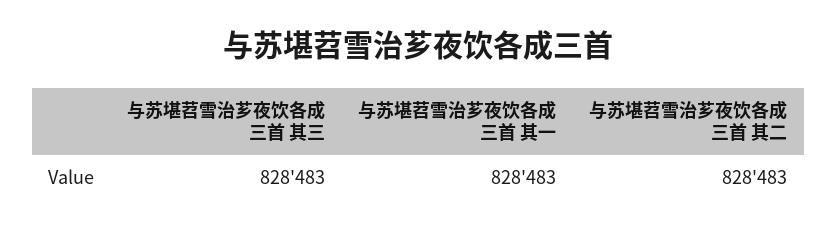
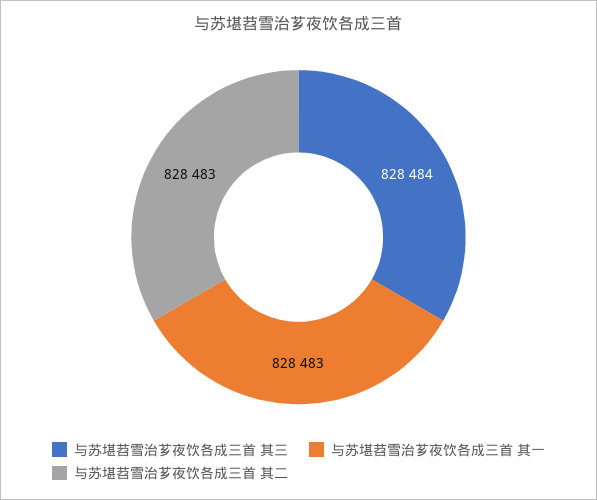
  {
-   "与苏堪苕雪治芗夜饮各成三首 其三": 828483,
+   "与苏堪苕雪治芗夜饮各成三首 其三": 828484,
    "与苏堪苕雪治芗夜饮各成三首 其一": 828483,
    "与苏堪苕雪治芗夜饮各成三首 其二": 828483
  }

